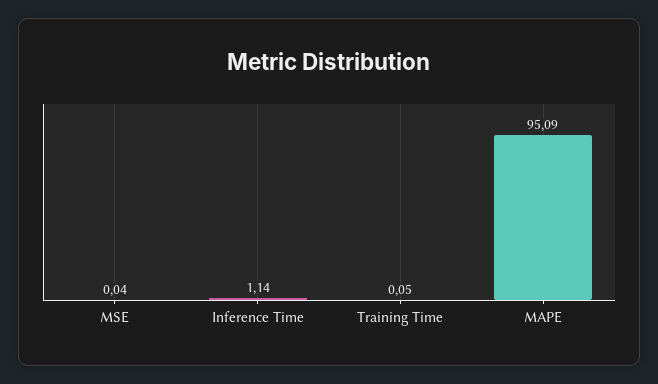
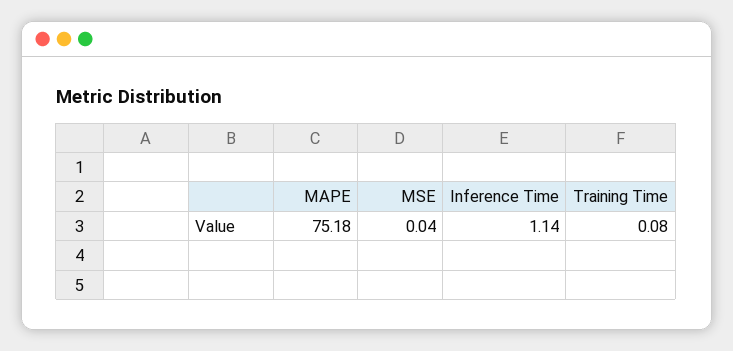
  {
    "MSE": 0.04,
    "Inference Time": 1.14,
-   "Training Time": 0.05,
+   "Training Time": 0.08,
-   "MAPE": 95.09
+   "MAPE": 75.18
  }

